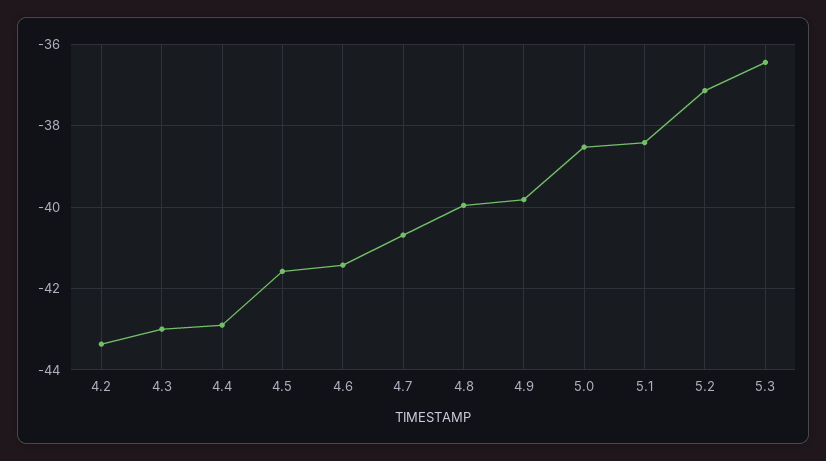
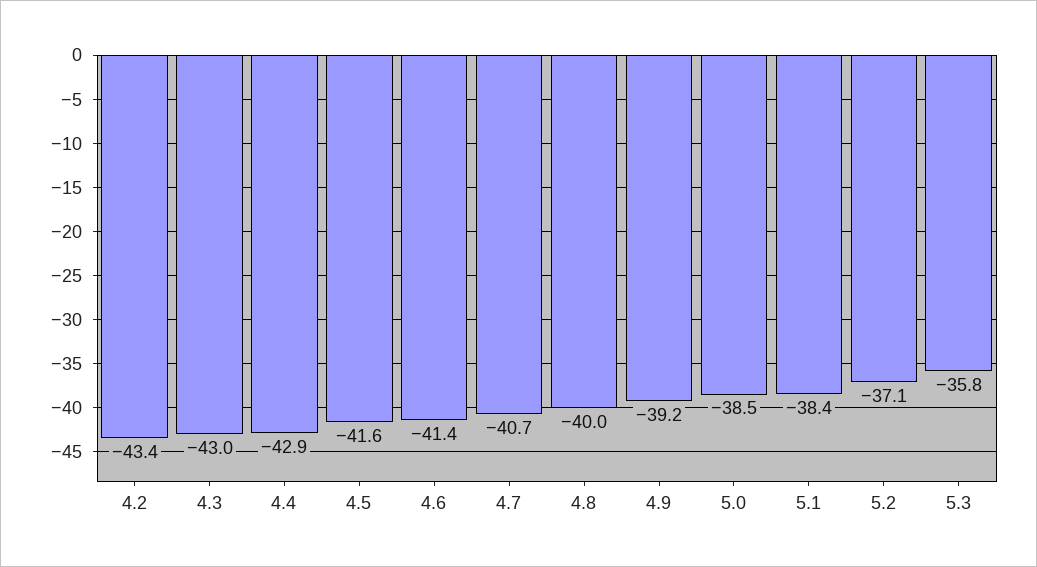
  {
    "4.2": -43.4,
    "4.3": -43,
    "4.4": -42.9,
    "4.5": -41.6,
    "4.6": -41.4,
    "4.7": -40.7,
    "4.8": -40,
-   "4.9": -39.8,
+   "4.9": -39.2,
    "5.0": -38.5,
    "5.1": -38.4,
    "5.2": -37.1,
-   "5.3": -36.4
+   "5.3": -35.8
  }

